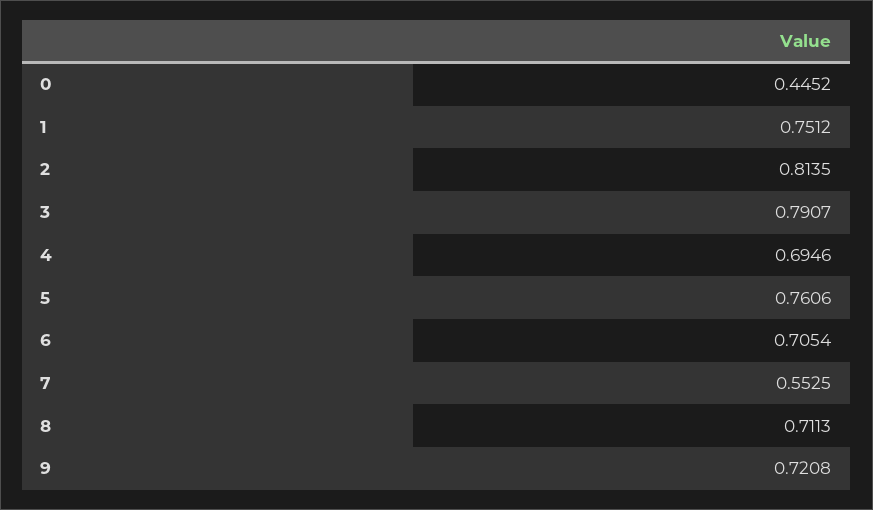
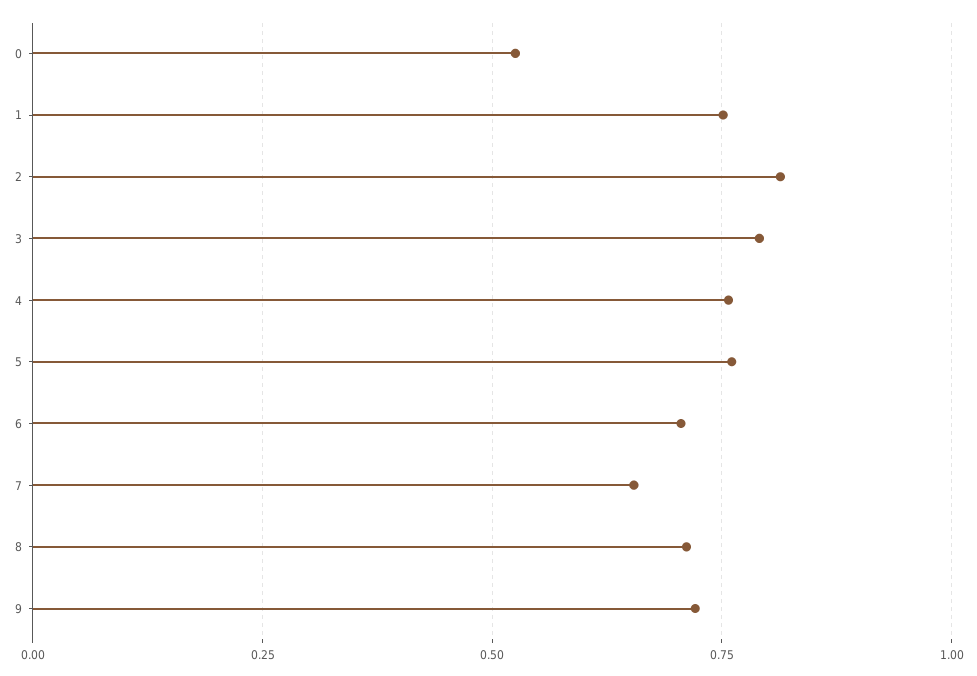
  {
-   "0": 0.4452,
+   "0": 0.525,
    "1": 0.7512,
    "2": 0.8135,
    "3": 0.7907,
-   "4": 0.6946,
+   "4": 0.75,
    "5": 0.7606,
    "6": 0.7054,
-   "7": 0.5525,
+   "7": 0.65,
    "8": 0.7113,
    "9": 0.7208
  }

